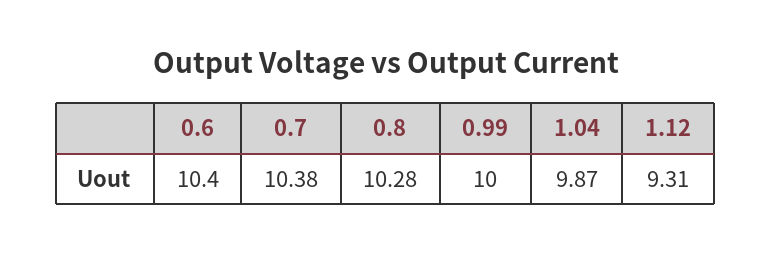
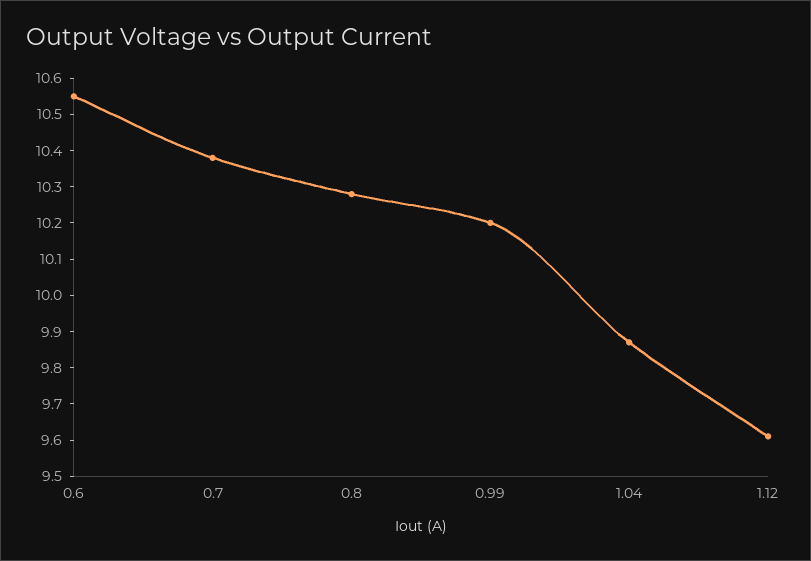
  {
-   "0.6": 10.4,
+   "0.6": 10.55,
    "0.7": 10.38,
    "0.8": 10.28,
-   "0.99": 10,
+   "0.99": 10.2,
    "1.04": 9.87,
-   "1.12": 9.31
+   "1.12": 9.6
  }

